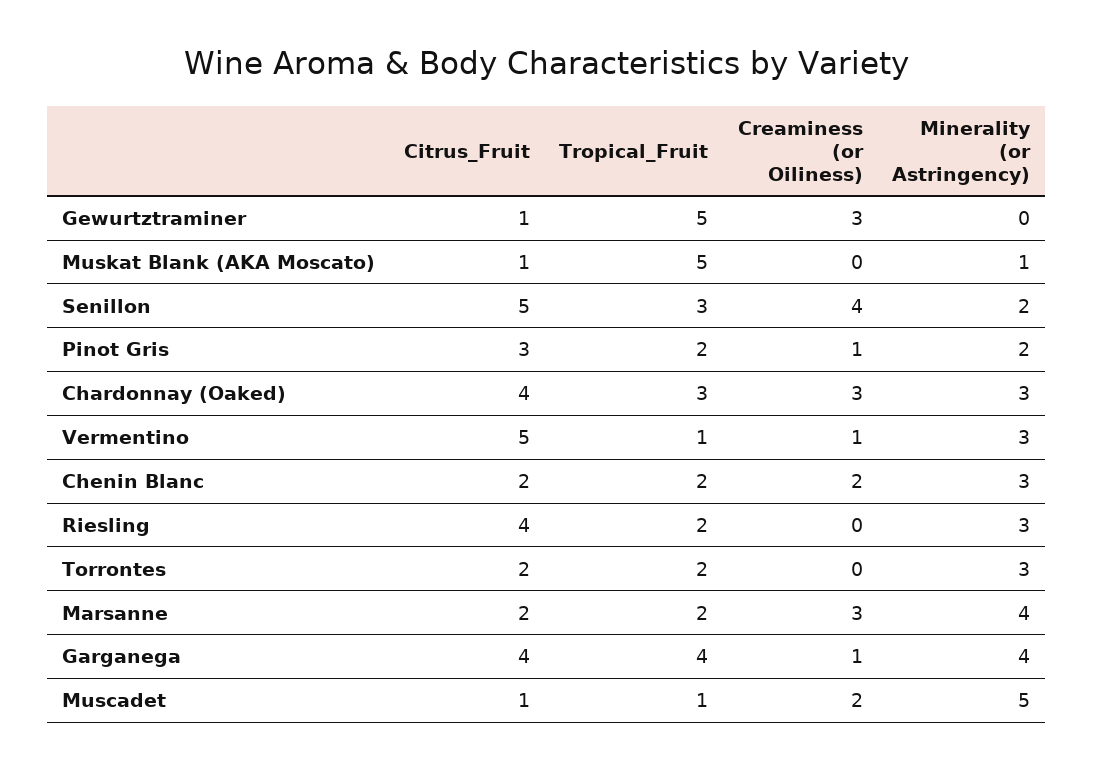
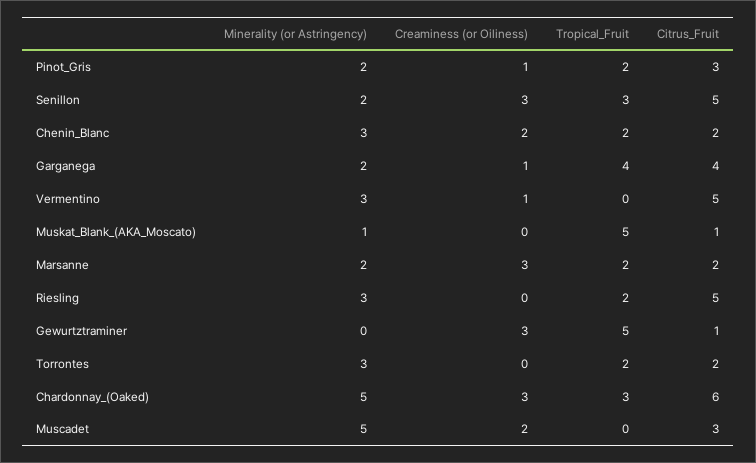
  {
    "Citrus_Fruit": {
      "Gewurtztraminer": 1,
      "Muskat Blank (AKA Moscato)": 1,
      "Senillon": 5,
      "Pinot Gris": 3,
-     "Chardonnay (Oaked)": 4,
+     "Chardonnay (Oaked)": 6,
      "Vermentino": 5,
      "Chenin Blanc": 2,
-     "Riesling": 4,
+     "Riesling": 5,
      "Torrontes": 2,
      "Marsanne": 2,
      "Garganega": 4,
-     "Muscadet": 1
+     "Muscadet": 3
    },
    "Tropical_Fruit": {
      "Gewurtztraminer": 5,
      "Muskat Blank (AKA Moscato)": 5,
      "Senillon": 3,
      "Pinot Gris": 2,
      "Chardonnay (Oaked)": 3,
-     "Vermentino": 1,
+     "Vermentino": 0,
      "Chenin Blanc": 2,
      "Riesling": 2,
      "Torrontes": 2,
      "Marsanne": 2,
      "Garganega": 4,
-     "Muscadet": 1
+     "Muscadet": 0
    },
    "Creaminess (or Oiliness)": {
      "Gewurtztraminer": 3,
      "Muskat Blank (AKA Moscato)": 0,
-     "Senillon": 4,
+     "Senillon": 3,
      "Pinot Gris": 1,
      "Chardonnay (Oaked)": 3,
      "Vermentino": 1,
      "Chenin Blanc": 2,
      "Riesling": 0,
      "Torrontes": 0,
      "Marsanne": 3,
      "Garganega": 1,
      "Muscadet": 2
    },
    "Minerality (or Astringency)": {
      "Gewurtztraminer": 0,
      "Muskat Blank (AKA Moscato)": 1,
      "Senillon": 2,
      "Pinot Gris": 2,
-     "Chardonnay (Oaked)": 3,
+     "Chardonnay (Oaked)": 5,
      "Vermentino": 3,
      "Chenin Blanc": 3,
      "Riesling": 3,
      "Torrontes": 3,
-     "Marsanne": 4,
+     "Marsanne": 2,
-     "Garganega": 4,
+     "Garganega": 2,
      "Muscadet": 5
    }
  }

